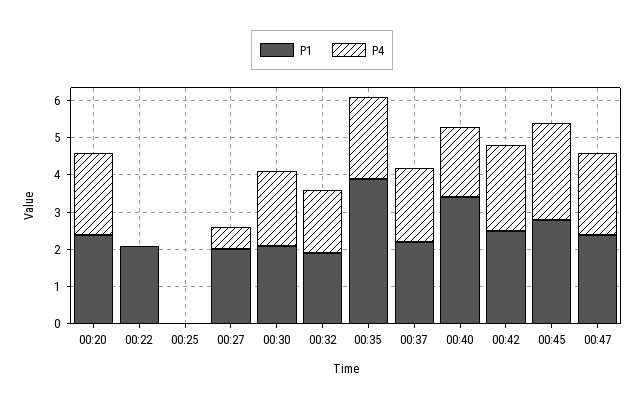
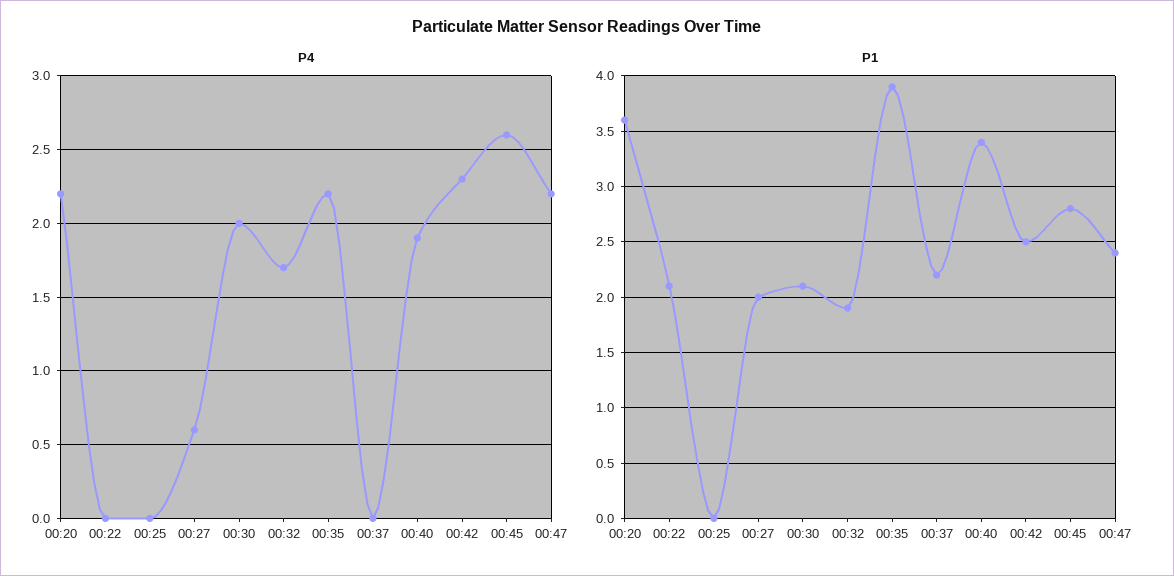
  {
    "P1": {
-     "00:20": 2.5,
+     "00:20": 3.6,
      "00:22": 2.1,
      "00:25": 0,
      "00:27": 2,
      "00:30": 2.1,
      "00:32": 1.9,
      "00:35": 3.9,
      "00:37": 2.2,
      "00:40": 3.4,
      "00:42": 2.5,
      "00:45": 2.8,
      "00:47": 2.4
    },
    "P4": {
      "00:20": 2.2,
      "00:22": 0,
      "00:25": 0,
      "00:27": 0.6,
      "00:30": 2,
      "00:32": 1.7,
      "00:35": 2.2,
-     "00:37": 2,
+     "00:37": 0,
      "00:40": 1.9,
      "00:42": 2.3,
      "00:45": 2.6,
      "00:47": 2.2
    }
  }

